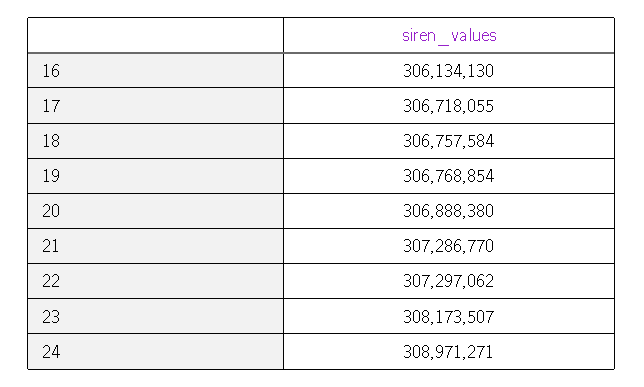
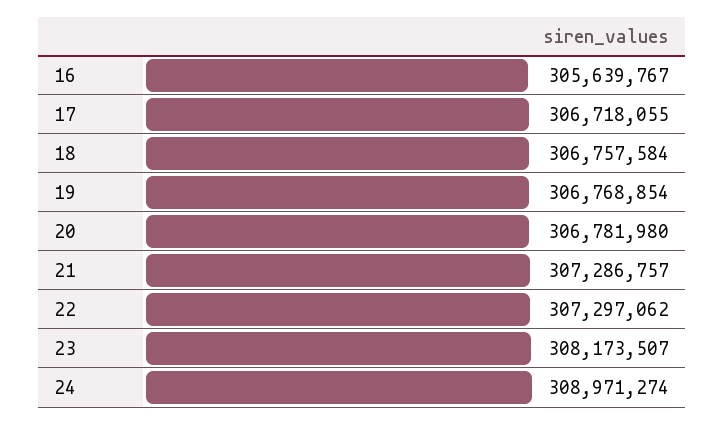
  {
-   "16": 306134130,
+   "16": 305639767,
    "17": 306718055,
    "18": 306757584,
    "19": 306768854,
-   "20": 306888380,
+   "20": 306781980,
-   "21": 307286770,
+   "21": 307286757,
    "22": 307297062,
    "23": 308173507,
-   "24": 308971271
+   "24": 308971274
  }

